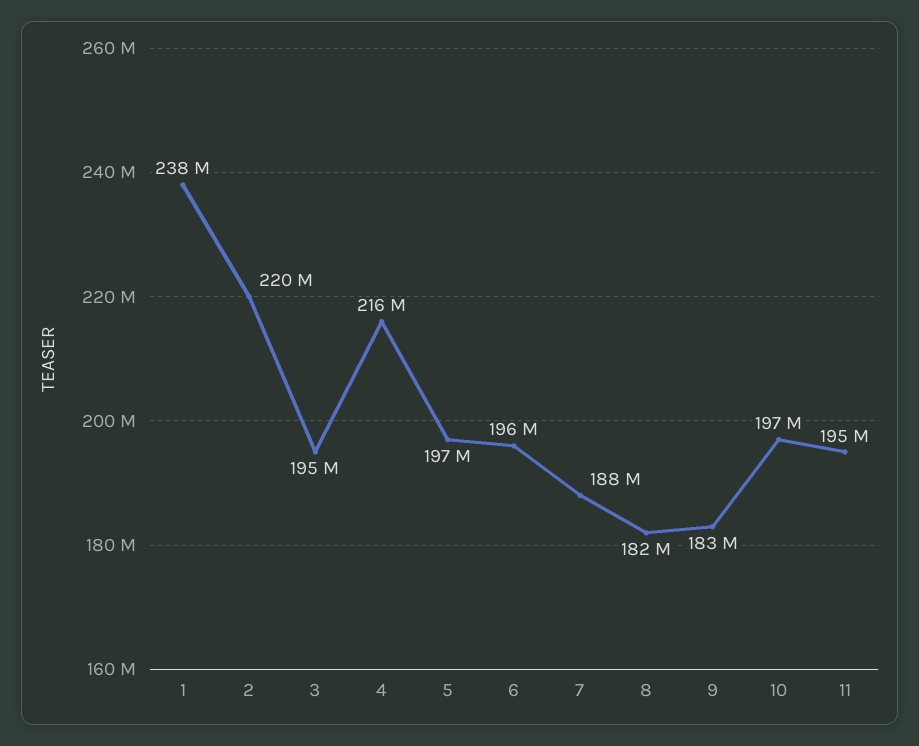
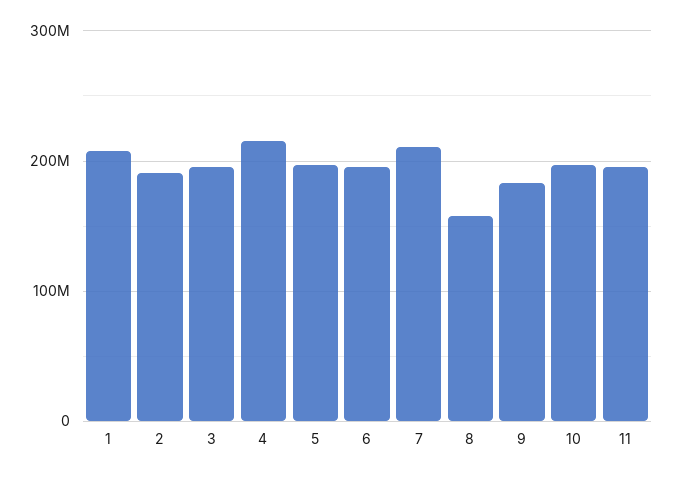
  {
-   "1": 238000000,
+   "1": 210000000,
-   "2": 220000000,
+   "2": 190000000,
    "3": 195000000,
    "4": 216000000,
    "5": 197000000,
    "6": 196000000,
-   "7": 188000000,
+   "7": 210000000,
-   "8": 182000000,
+   "8": 160000000,
    "9": 183000000,
    "10": 197000000,
    "11": 195000000
  }

